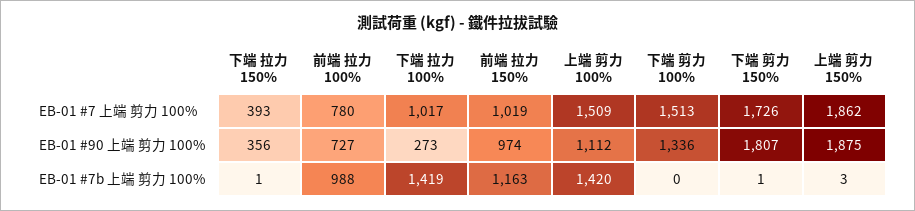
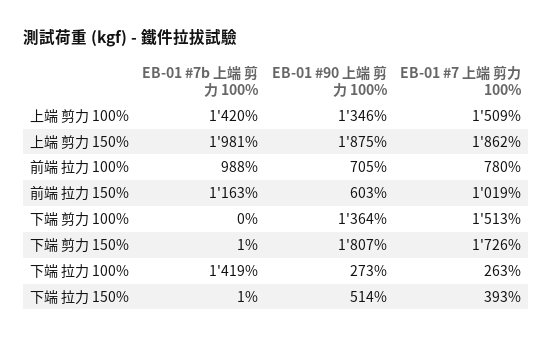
  {
    "下端 拉力 150%": {
      "EB-01 #7 上端 剪力 100%": 393,
-     "EB-01 #90 上端 剪力 100%": 356,
+     "EB-01 #90 上端 剪力 100%": 514,
      "EB-01 #7b 上端 剪力 100%": 1
    },
    "前端 拉力 100%": {
      "EB-01 #7 上端 剪力 100%": 780,
-     "EB-01 #90 上端 剪力 100%": 727,
+     "EB-01 #90 上端 剪力 100%": 705,
      "EB-01 #7b 上端 剪力 100%": 988
    },
    "下端 拉力 100%": {
-     "EB-01 #7 上端 剪力 100%": 1017,
+     "EB-01 #7 上端 剪力 100%": 263,
      "EB-01 #90 上端 剪力 100%": 273,
      "EB-01 #7b 上端 剪力 100%": 1419
    },
    "前端 拉力 150%": {
      "EB-01 #7 上端 剪力 100%": 1019,
-     "EB-01 #90 上端 剪力 100%": 974,
+     "EB-01 #90 上端 剪力 100%": 603,
      "EB-01 #7b 上端 剪力 100%": 1163
    },
    "上端 剪力 100%": {
      "EB-01 #7 上端 剪力 100%": 1509,
-     "EB-01 #90 上端 剪力 100%": 1112,
+     "EB-01 #90 上端 剪力 100%": 1346,
      "EB-01 #7b 上端 剪力 100%": 1420
    },
    "下端 剪力 100%": {
      "EB-01 #7 上端 剪力 100%": 1513,
-     "EB-01 #90 上端 剪力 100%": 1336,
+     "EB-01 #90 上端 剪力 100%": 1364,
      "EB-01 #7b 上端 剪力 100%": 0
    },
    "下端 剪力 150%": {
      "EB-01 #7 上端 剪力 100%": 1726,
      "EB-01 #90 上端 剪力 100%": 1807,
      "EB-01 #7b 上端 剪力 100%": 1
    },
    "上端 剪力 150%": {
      "EB-01 #7 上端 剪力 100%": 1862,
      "EB-01 #90 上端 剪力 100%": 1875,
-     "EB-01 #7b 上端 剪力 100%": 3
+     "EB-01 #7b 上端 剪力 100%": 1981
    }
  }

